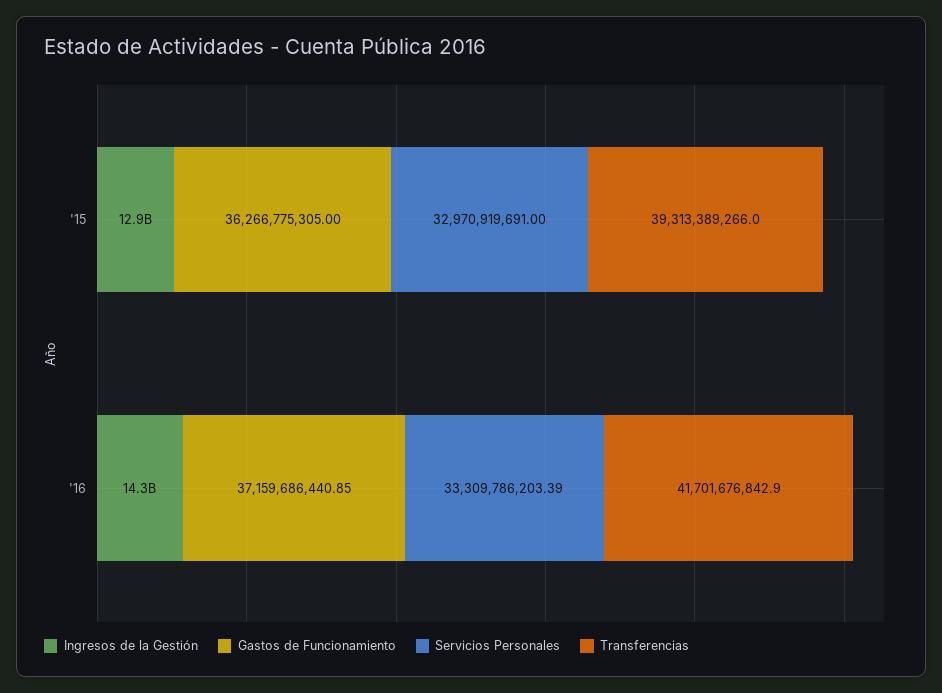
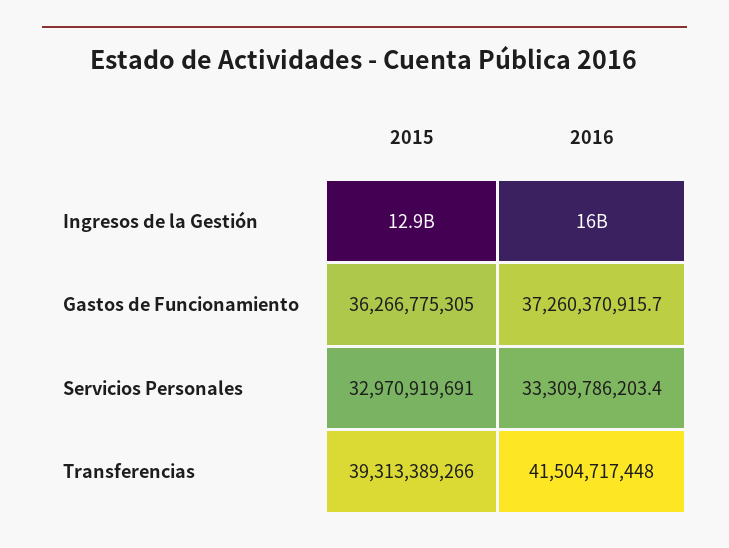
  {
    "Ingresos de la Gestión": {
      "'15": 12900000000,
-     "'16": 14300000000
+     "'16": 16000000000
    },
    "Gastos de Funcionamiento": {
      "'15": 36266775305,
-     "'16": 37159686440.85
+     "'16": 37260370915.7
    },
    "Servicios Personales": {
      "'15": 32970919691,
      "'16": 33309786203.39
    },
    "Transferencias": {
      "'15": 39313389266,
-     "'16": 41701676842.9
+     "'16": 41504717448
    }
  }

